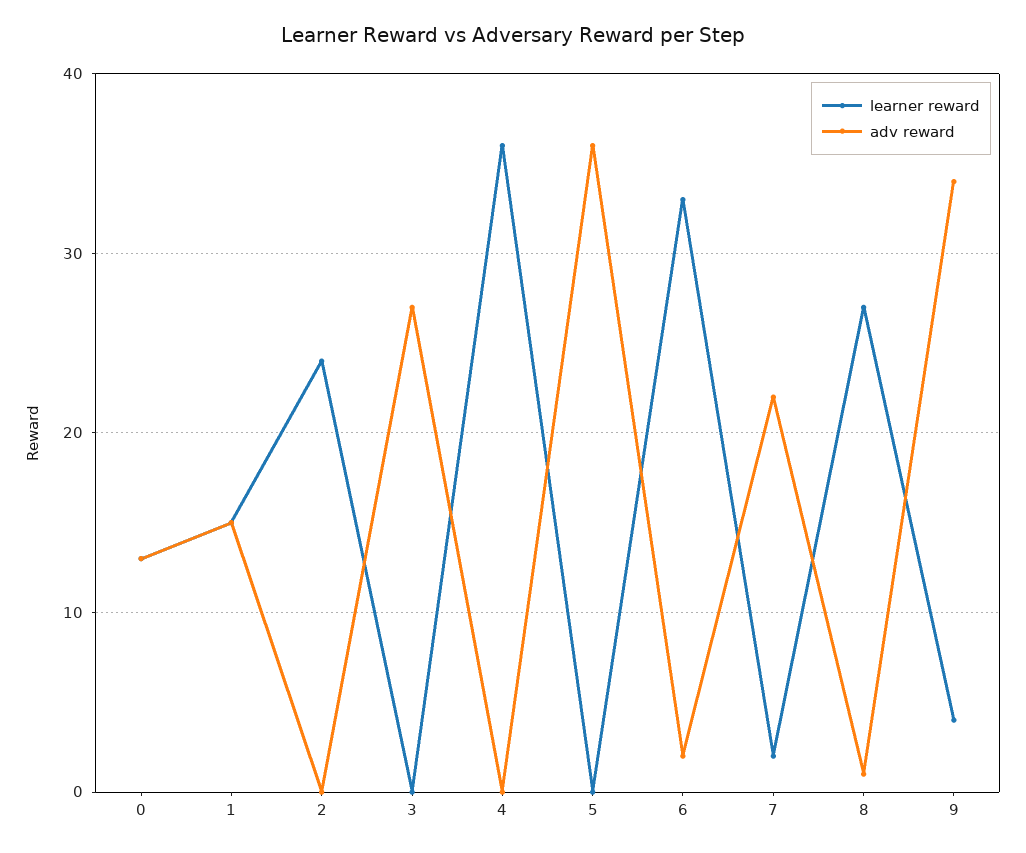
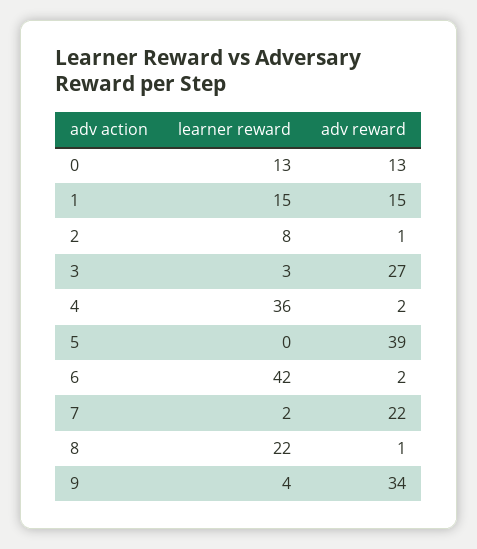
  {
    "learner reward": {
      "0": 13,
      "1": 15,
-     "2": 24,
+     "2": 8,
-     "3": 0,
+     "3": 3,
      "4": 36,
      "5": 0,
-     "6": 33,
+     "6": 42,
      "7": 2,
-     "8": 27,
+     "8": 22,
      "9": 4
    },
    "adv reward": {
      "0": 13,
      "1": 15,
-     "2": 0,
+     "2": 1,
      "3": 27,
-     "4": 0,
+     "4": 2,
-     "5": 36,
+     "5": 39,
      "6": 2,
      "7": 22,
      "8": 1,
      "9": 34
    }
  }

